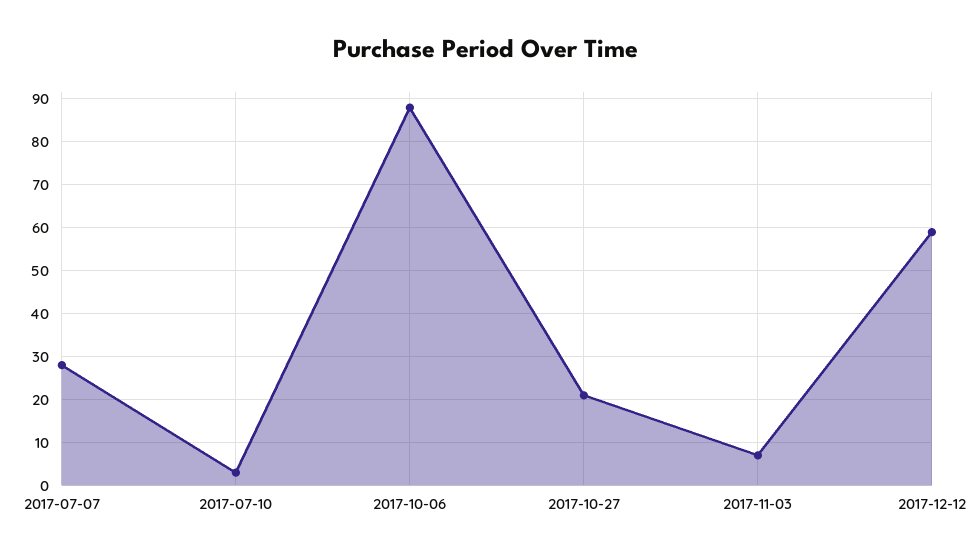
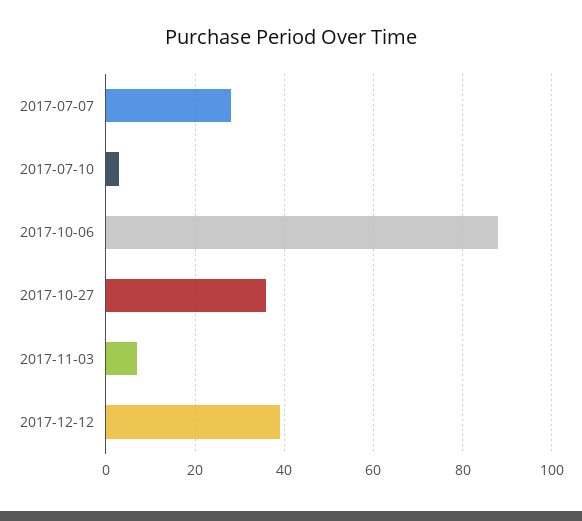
  {
    "2017-07-07": 30,
    "2017-07-10": 5,
    "2017-10-06": 90,
-   "2017-10-27": 20,
+   "2017-10-27": 35,
    "2017-11-03": 5,
-   "2017-12-12": 60
+   "2017-12-12": 40
  }

